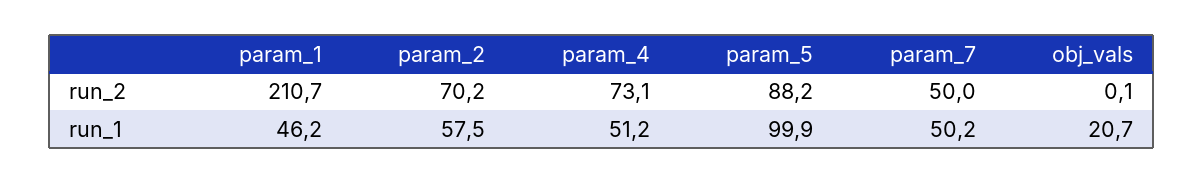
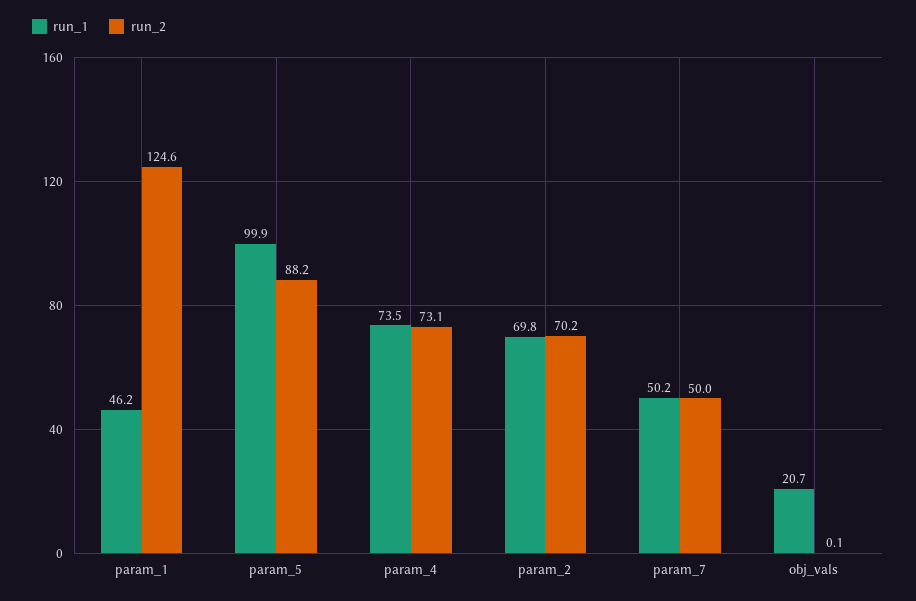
  {
    "run_2": {
-     "param_1": 210.7,
+     "param_1": 124.6,
      "param_2": 70.2,
      "param_4": 73.1,
      "param_5": 88.2,
      "param_7": 50,
      "obj_vals": 0.1
    },
    "run_1": {
      "param_1": 46.2,
-     "param_2": 57.5,
+     "param_2": 69.8,
-     "param_4": 51.2,
+     "param_4": 73.5,
      "param_5": 99.9,
      "param_7": 50.2,
      "obj_vals": 20.7
    }
  }

